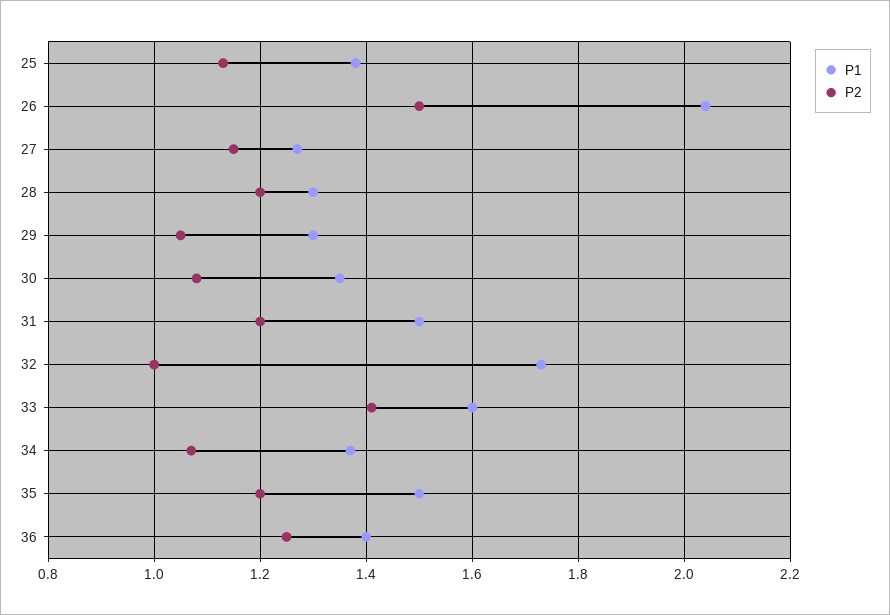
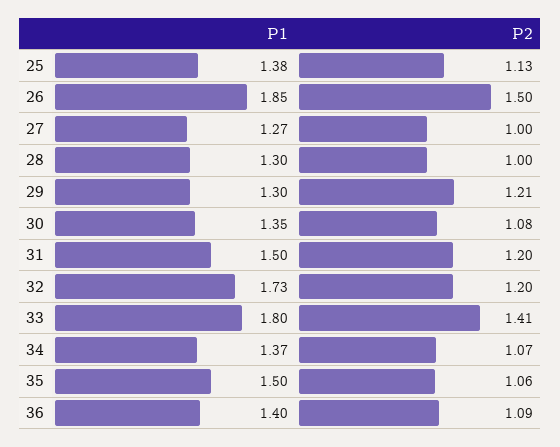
  {
    "P1": {
      "25": 1.38,
-     "26": 2.05,
+     "26": 1.85,
      "27": 1.27,
      "28": 1.3,
      "29": 1.3,
      "30": 1.35,
      "31": 1.5,
      "32": 1.73,
-     "33": 1.6,
+     "33": 1.8,
      "34": 1.37,
      "35": 1.5,
      "36": 1.4
    },
    "P2": {
      "25": 1.13,
      "26": 1.5,
-     "27": 1.15,
+     "27": 1,
-     "28": 1.2,
+     "28": 1,
-     "29": 1.05,
+     "29": 1.21,
      "30": 1.08,
      "31": 1.2,
-     "32": 1,
+     "32": 1.2,
      "33": 1.41,
      "34": 1.07,
-     "35": 1.2,
+     "35": 1.06,
-     "36": 1.25
+     "36": 1.09
    }
  }

